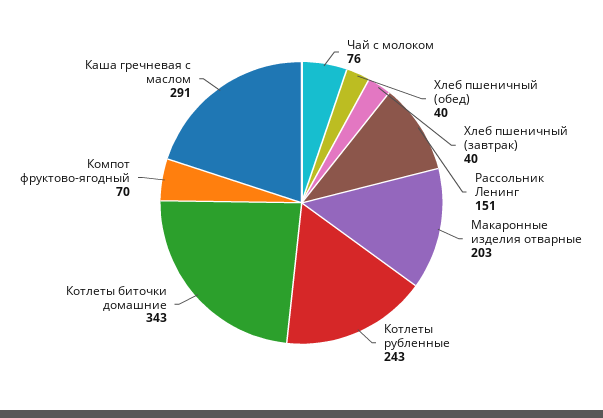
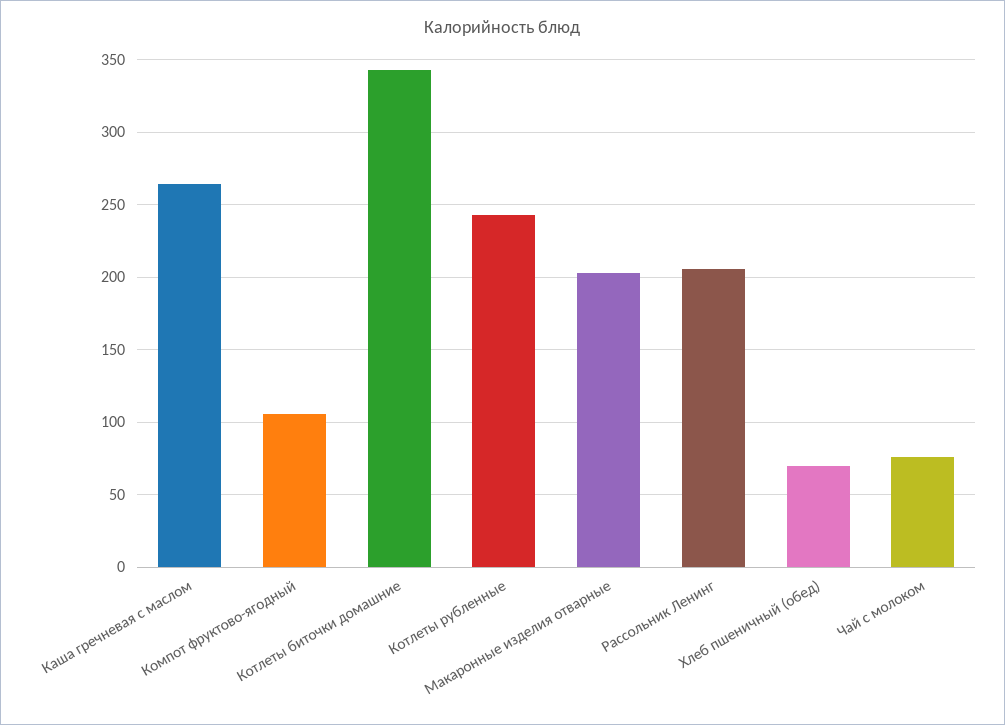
  {
    "Чай с молоком": 76,
-   "Хлеб пшеничный (обед)": 40,
+   "Хлеб пшеничный (обед)": 70,
-   "Хлеб пшеничный (завтрак)": 40,
-   "Рассольник Ленинг": 151,
+   "Рассольник Ленинг": 205,
    "Макаронные изделия отварные": 203,
    "Котлеты рубленные": 243,
    "Котлеты биточки домашние": 343,
-   "Компот фруктово-ягодный": 70,
+   "Компот фруктово-ягодный": 105,
-   "Каша гречневая с маслом": 291
+   "Каша гречневая с маслом": 265
  }

